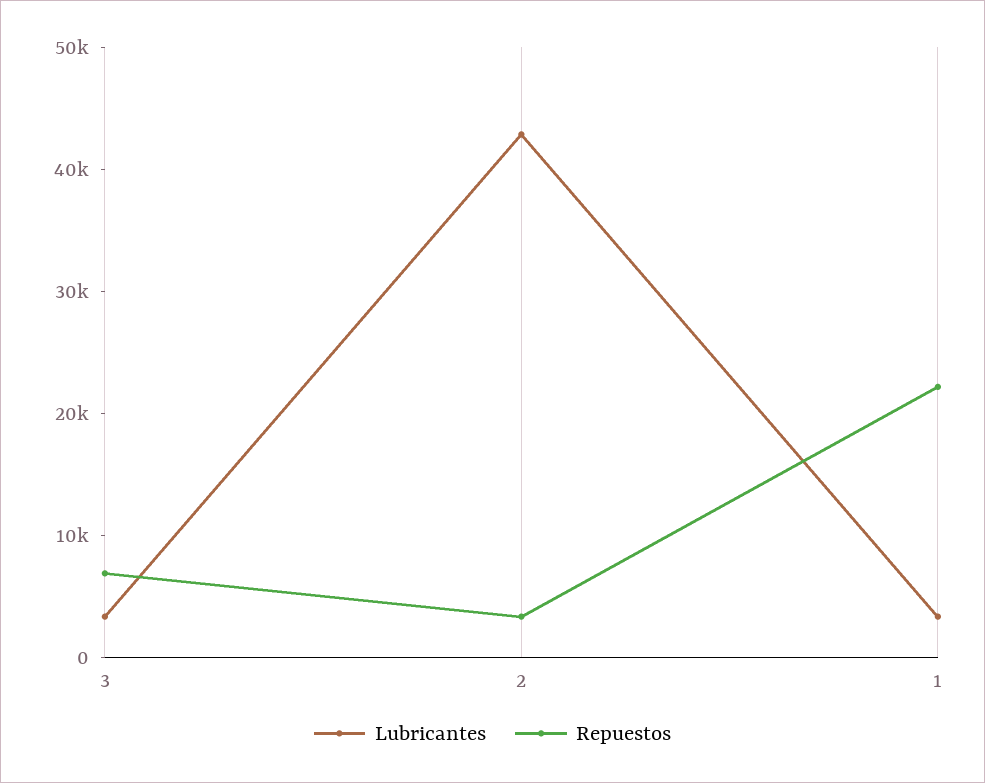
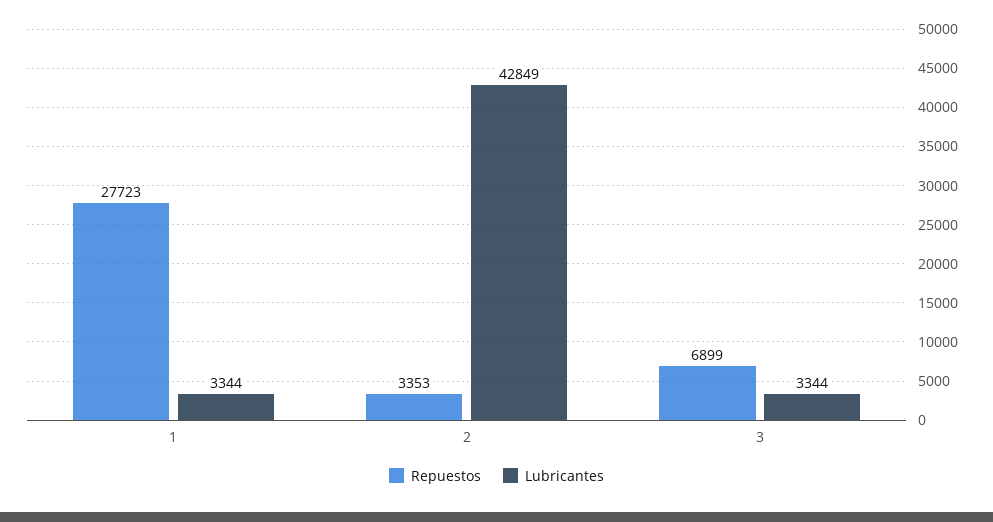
  {
    "Lubricantes": {
      "3": 3344,
      "2": 42849,
      "1": 3344
    },
    "Repuestos": {
      "3": 6899,
      "2": 3353,
-     "1": 22000
+     "1": 27723
    }
  }

